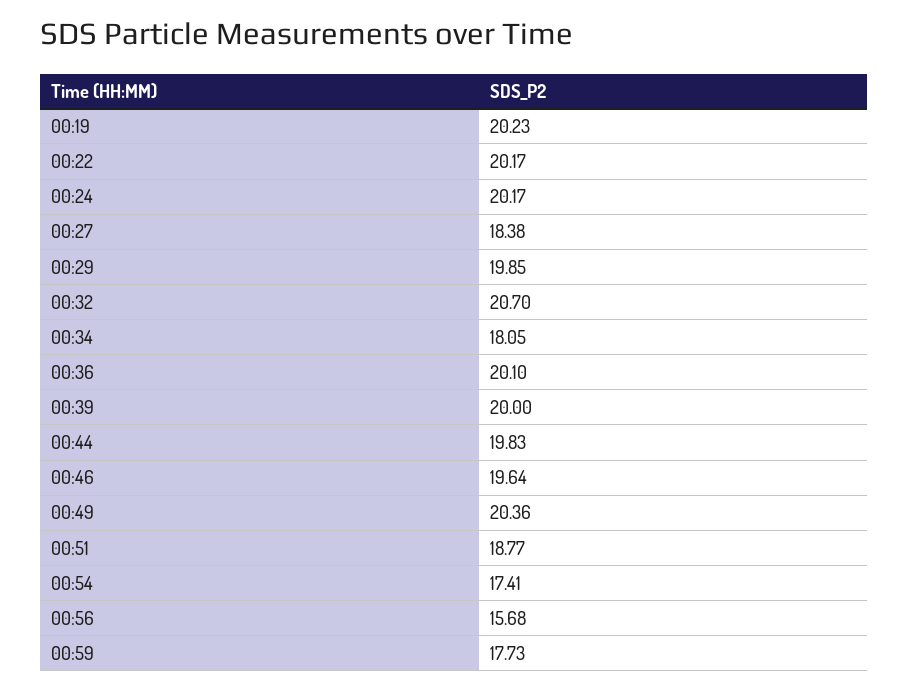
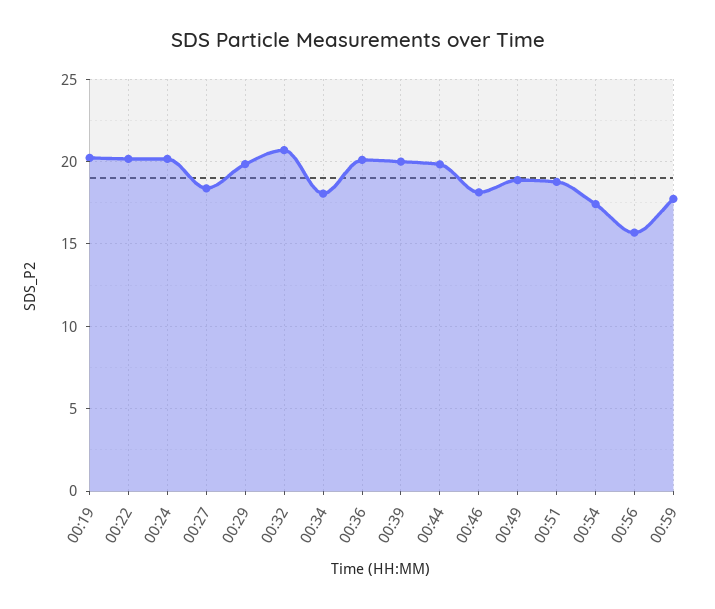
  {
    "00:19": 20.23,
    "00:22": 20.17,
    "00:24": 20.17,
    "00:27": 18.38,
    "00:29": 19.85,
    "00:32": 20.7,
    "00:34": 18.05,
    "00:36": 20.1,
    "00:39": 20,
    "00:44": 19.83,
-   "00:46": 19.64,
+   "00:46": 18,
-   "00:49": 20.36,
+   "00:49": 19,
    "00:51": 18.77,
    "00:54": 17.41,
    "00:56": 15.68,
    "00:59": 17.73
  }

